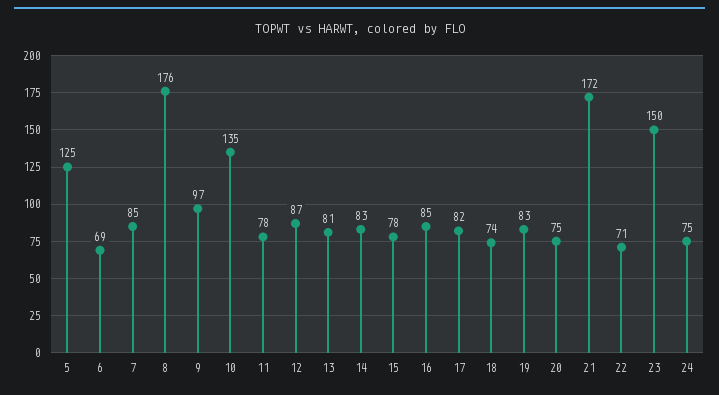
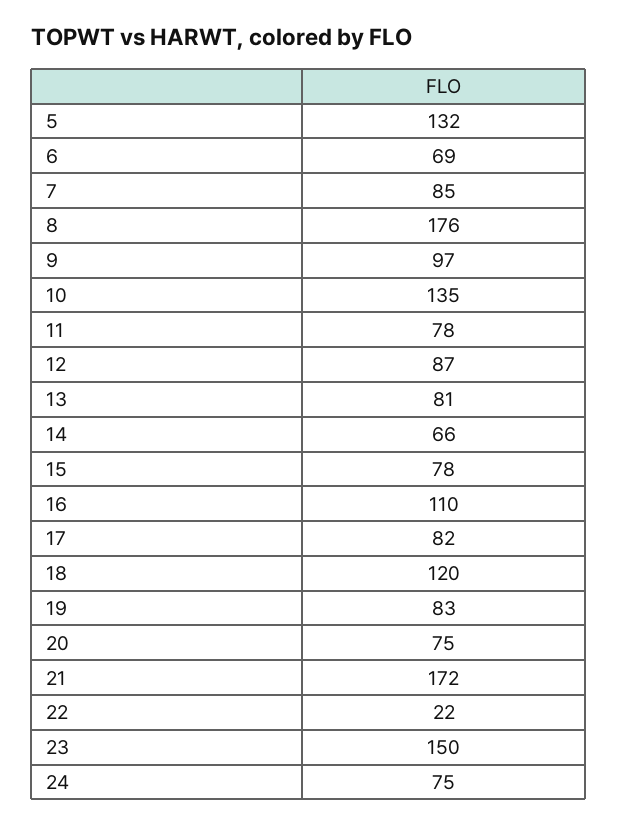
  {
-   "5": 125,
+   "5": 132,
    "6": 69,
    "7": 85,
    "8": 176,
    "9": 97,
    "10": 135,
    "11": 78,
    "12": 87,
    "13": 81,
-   "14": 83,
+   "14": 66,
    "15": 78,
-   "16": 85,
+   "16": 110,
    "17": 82,
-   "18": 74,
+   "18": 120,
    "19": 83,
    "20": 75,
    "21": 172,
-   "22": 71,
+   "22": 22,
    "23": 150,
    "24": 75
  }

